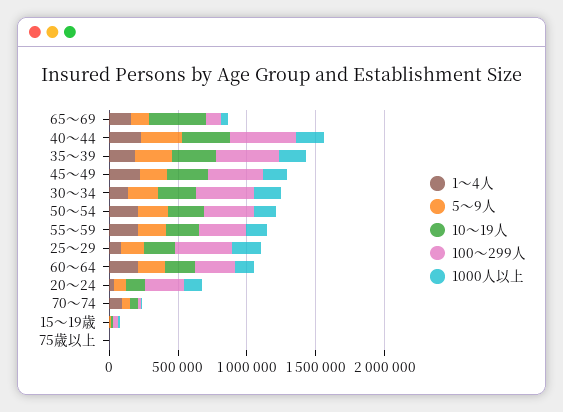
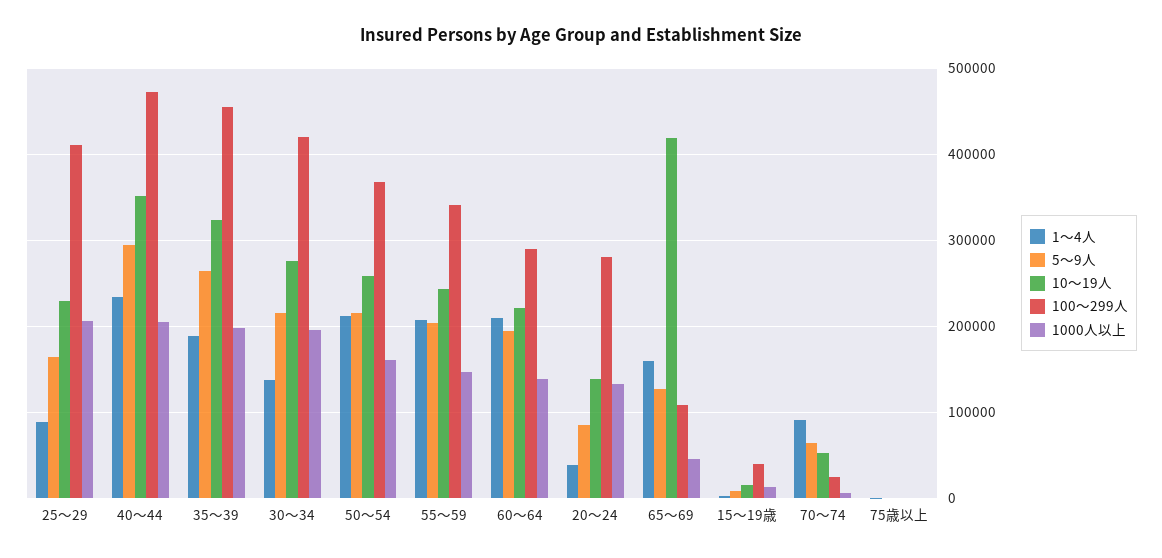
  {
    "1～4人": {
      "65～69": 160000,
      "40～44": 230000,
      "35～39": 190000,
-     "45～49": 200000,
      "30～34": 140000,
      "50～54": 210000,
      "55～59": 210000,
      "25～29": 90000,
      "60～64": 210000,
      "20～24": 40000,
      "70～74": 90000,
      "15～19歳": 0,
      "75歳以上": 0
    },
    "5～9人": {
      "65～69": 130000,
      "40～44": 290000,
      "35～39": 260000,
-     "45～49": 200000,
      "30～34": 220000,
      "50～54": 220000,
      "55～59": 200000,
      "25～29": 160000,
      "60～64": 200000,
      "20～24": 90000,
      "70～74": 60000,
      "15～19歳": 10000,
      "75歳以上": 0
    },
    "10～19人": {
      "65～69": 420000,
      "40～44": 350000,
      "35～39": 320000,
-     "45～49": 300000,
      "30～34": 280000,
      "50～54": 260000,
      "55～59": 240000,
      "25～29": 230000,
      "60～64": 220000,
      "20～24": 140000,
      "70～74": 50000,
      "15～19歳": 20000,
      "75歳以上": 0
    },
    "100～299人": {
      "65～69": 110000,
      "40～44": 470000,
      "35～39": 460000,
-     "45～49": 400000,
      "30～34": 420000,
      "50～54": 370000,
      "55～59": 340000,
      "25～29": 410000,
      "60～64": 290000,
      "20～24": 280000,
      "70～74": 30000,
      "15～19歳": 40000,
      "75歳以上": 0
    },
    "1000人以上": {
      "65～69": 50000,
      "40～44": 200000,
      "35～39": 200000,
-     "45～49": 200000,
      "30～34": 200000,
      "50～54": 160000,
      "55～59": 150000,
      "25～29": 210000,
      "60～64": 140000,
      "20～24": 130000,
      "70～74": 10000,
      "15～19歳": 10000,
      "75歳以上": 0
    }
  }

